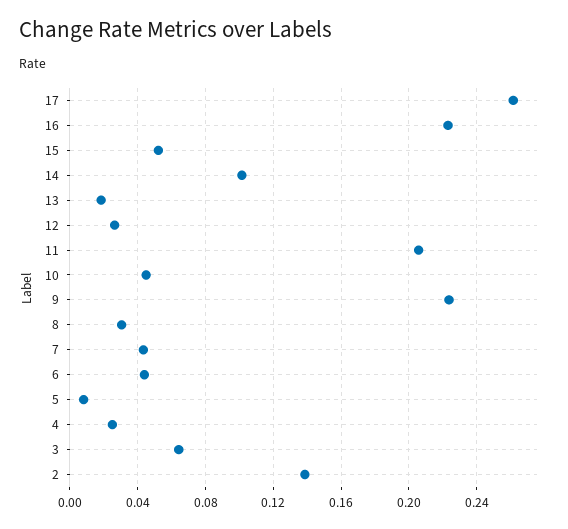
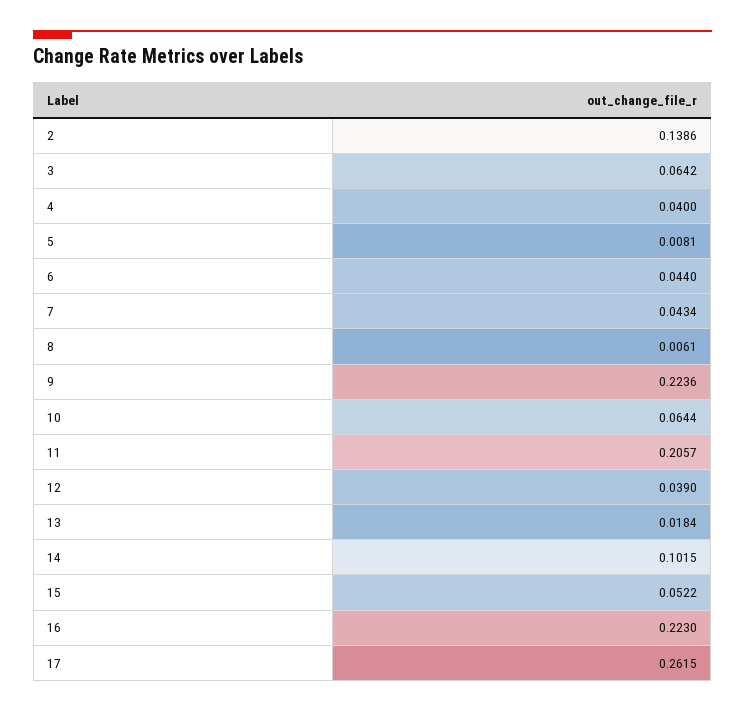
  {
    "17": 0.2615,
    "16": 0.223,
    "15": 0.0522,
    "14": 0.1015,
    "13": 0.0184,
-   "12": 0.025,
+   "12": 0.039,
    "11": 0.2057,
-   "10": 0.045,
+   "10": 0.0644,
    "9": 0.2236,
-   "8": 0.03,
+   "8": 0.0061,
    "7": 0.0434,
    "6": 0.044,
    "5": 0.0081,
-   "4": 0.025,
+   "4": 0.04,
    "3": 0.0642,
    "2": 0.1386
  }

